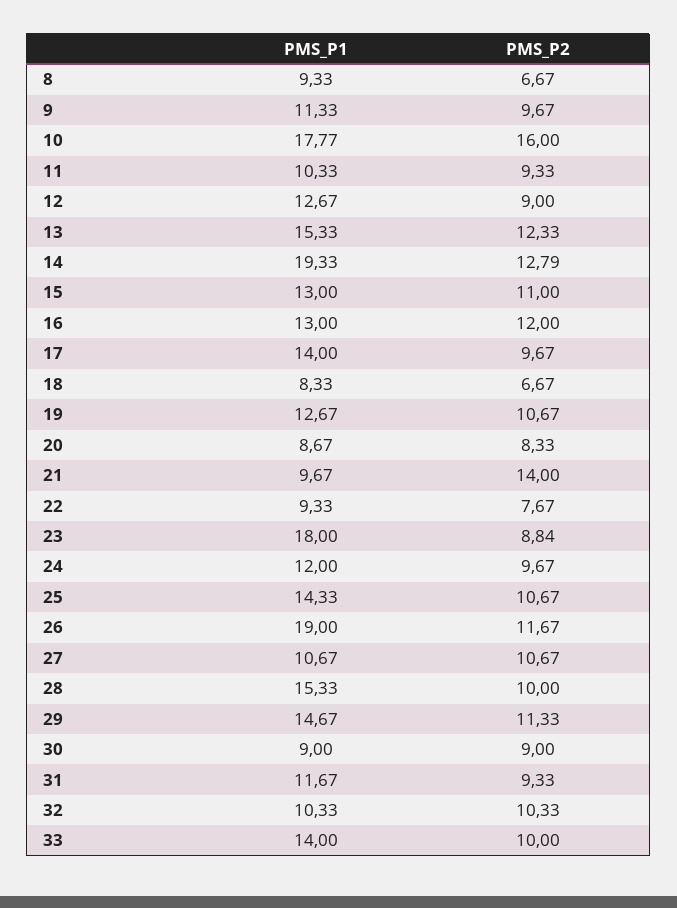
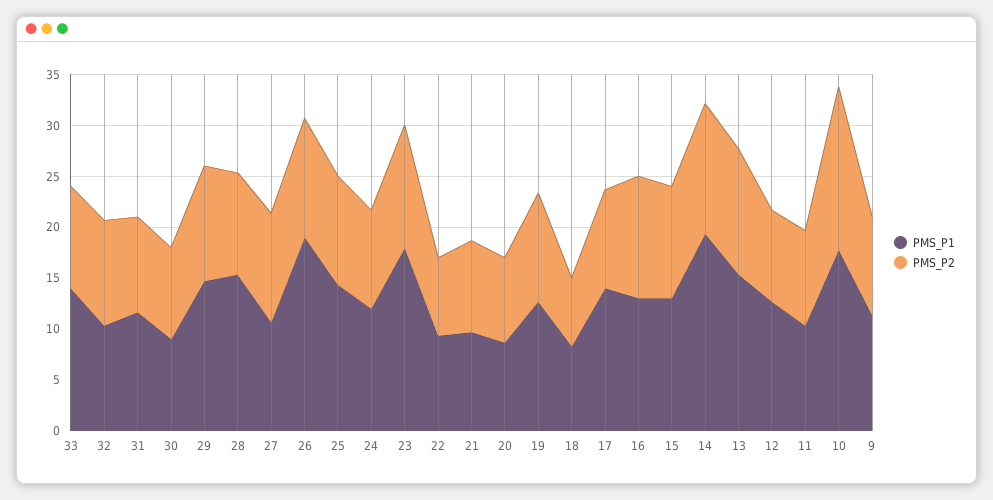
  {
    "PMS_P1": {
-     "8": 9.33,
      "9": 11.33,
      "10": 17.77,
      "11": 10.33,
      "12": 12.67,
      "13": 15.33,
      "14": 19.33,
      "15": 13,
      "16": 13,
      "17": 14,
      "18": 8.33,
      "19": 12.67,
      "20": 8.67,
      "21": 9.67,
      "22": 9.33,
      "23": 18,
      "24": 12,
      "25": 14.33,
      "26": 19,
      "27": 10.67,
      "28": 15.33,
      "29": 14.67,
      "30": 9,
      "31": 11.67,
      "32": 10.33,
      "33": 14
    },
    "PMS_P2": {
-     "8": 6.67,
      "9": 9.67,
      "10": 16,
      "11": 9.33,
      "12": 9,
      "13": 12.33,
      "14": 12.79,
      "15": 11,
      "16": 12,
      "17": 9.67,
      "18": 6.67,
      "19": 10.67,
      "20": 8.33,
-     "21": 14,
+     "21": 9,
      "22": 7.67,
-     "23": 8.84,
+     "23": 12,
      "24": 9.67,
      "25": 10.67,
      "26": 11.67,
      "27": 10.67,
      "28": 10,
      "29": 11.33,
      "30": 9,
      "31": 9.33,
      "32": 10.33,
      "33": 10
    }
  }

